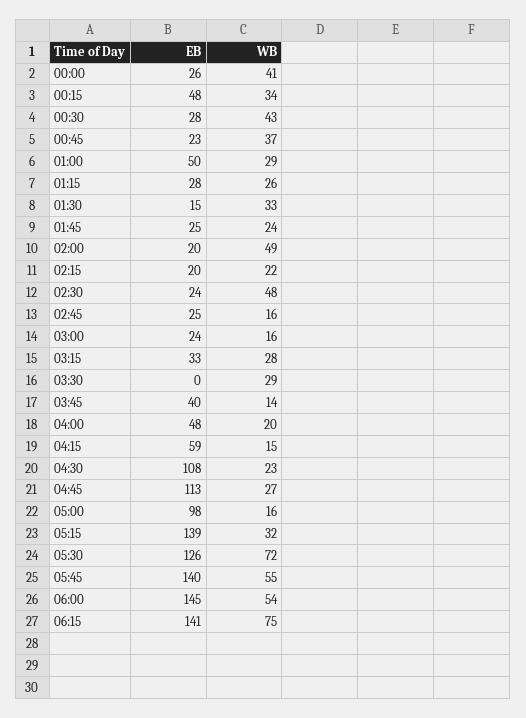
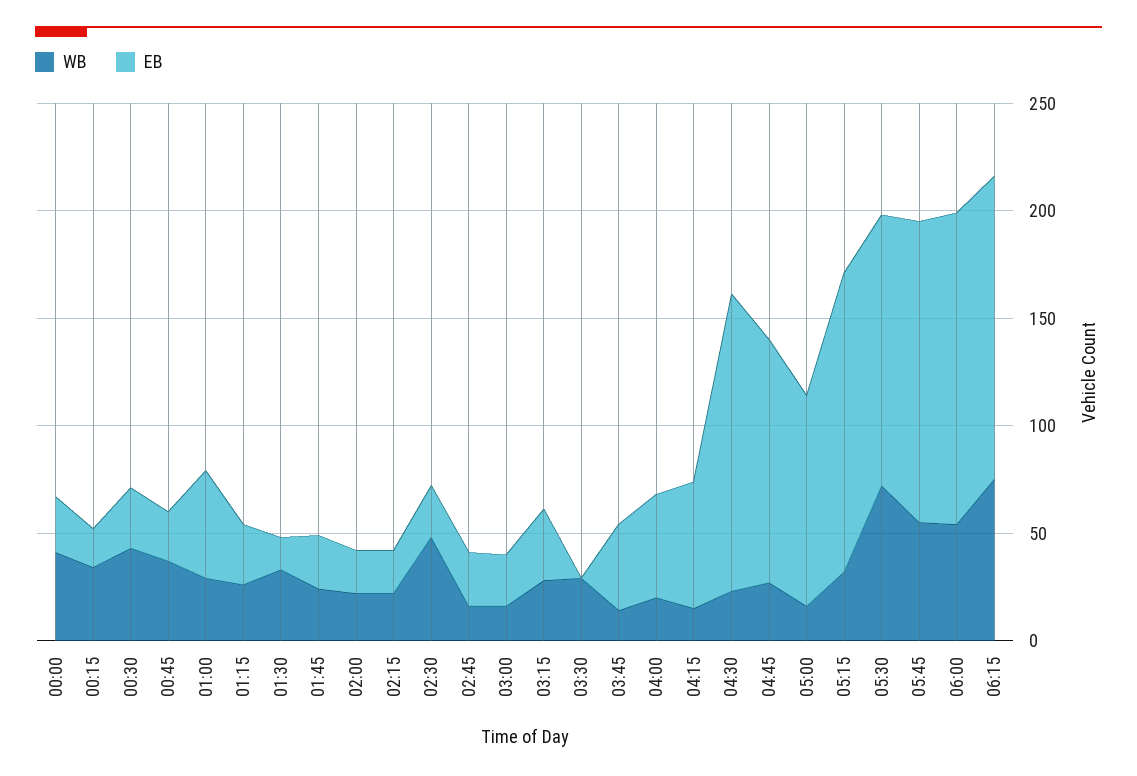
  {
    "EB": {
      "00:00": 26,
-     "00:15": 48,
+     "00:15": 20,
      "00:30": 28,
      "00:45": 23,
      "01:00": 50,
      "01:15": 28,
      "01:30": 15,
      "01:45": 25,
      "02:00": 20,
      "02:15": 20,
      "02:30": 24,
      "02:45": 25,
      "03:00": 24,
      "03:15": 33,
      "03:30": 0,
      "03:45": 40,
      "04:00": 48,
      "04:15": 59,
-     "04:30": 108,
+     "04:30": 140,
      "04:45": 113,
      "05:00": 98,
      "05:15": 139,
      "05:30": 126,
      "05:45": 140,
      "06:00": 145,
      "06:15": 141
    },
    "WB": {
      "00:00": 41,
      "00:15": 34,
      "00:30": 43,
      "00:45": 37,
      "01:00": 29,
      "01:15": 26,
      "01:30": 33,
      "01:45": 24,
-     "02:00": 49,
+     "02:00": 20,
      "02:15": 22,
      "02:30": 48,
      "02:45": 16,
      "03:00": 16,
      "03:15": 28,
      "03:30": 29,
      "03:45": 14,
      "04:00": 20,
      "04:15": 15,
      "04:30": 23,
      "04:45": 27,
      "05:00": 16,
      "05:15": 32,
      "05:30": 72,
      "05:45": 55,
      "06:00": 54,
      "06:15": 75
    }
  }

